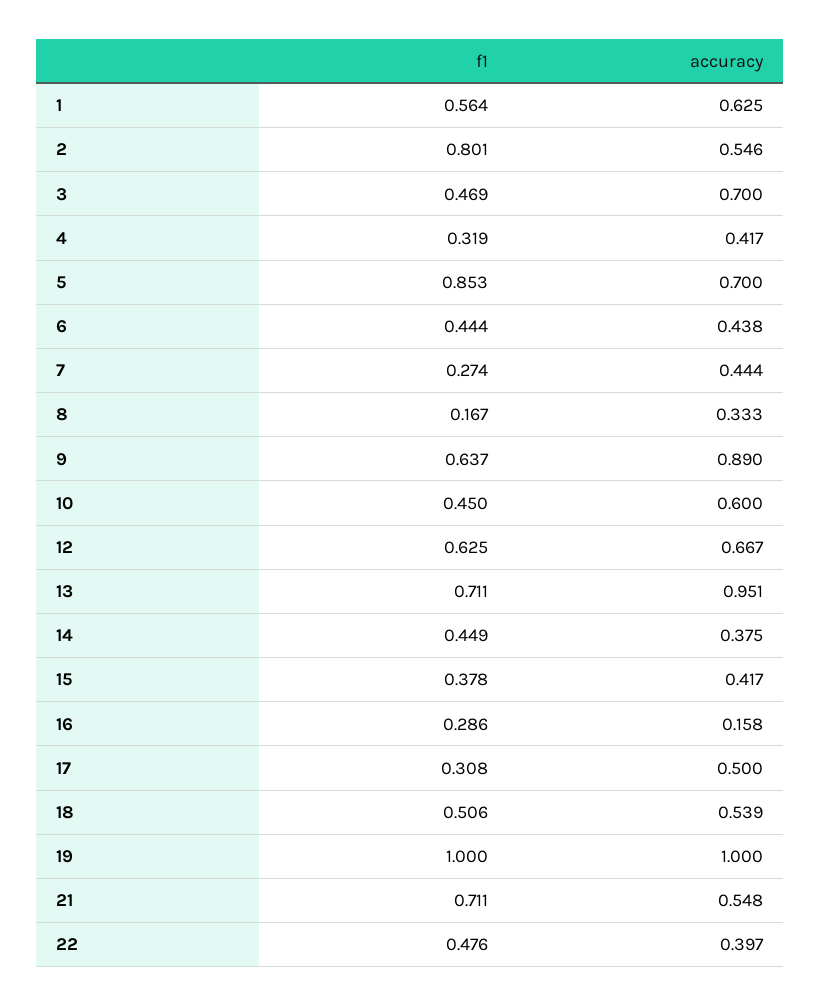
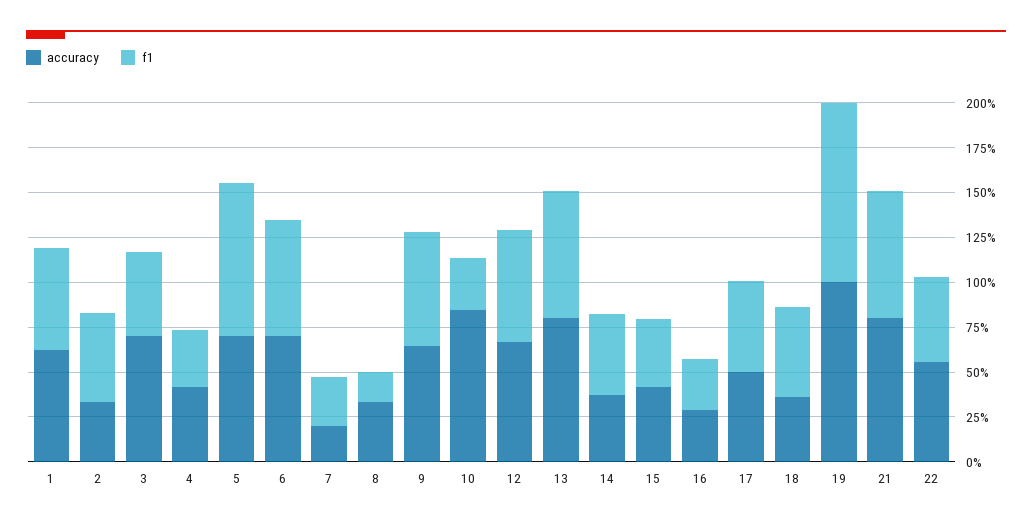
  {
    "f1": {
      "1": 0.564,
-     "2": 0.801,
+     "2": 0.5,
      "3": 0.469,
      "4": 0.319,
      "5": 0.853,
-     "6": 0.444,
+     "6": 0.65,
      "7": 0.274,
      "8": 0.167,
      "9": 0.637,
-     "10": 0.45,
+     "10": 0.3,
      "12": 0.625,
      "13": 0.711,
      "14": 0.449,
      "15": 0.378,
      "16": 0.286,
-     "17": 0.308,
+     "17": 0.5,
      "18": 0.506,
      "19": 1,
      "21": 0.711,
      "22": 0.476
    },
    "accuracy": {
      "1": 0.625,
-     "2": 0.546,
+     "2": 0.35,
      "3": 0.7,
      "4": 0.417,
      "5": 0.7,
-     "6": 0.438,
+     "6": 0.7,
-     "7": 0.444,
+     "7": 0.2,
      "8": 0.333,
-     "9": 0.89,
+     "9": 0.65,
-     "10": 0.6,
+     "10": 0.85,
      "12": 0.667,
-     "13": 0.951,
+     "13": 0.8,
      "14": 0.375,
      "15": 0.417,
-     "16": 0.158,
+     "16": 0.3,
      "17": 0.5,
-     "18": 0.539,
+     "18": 0.35,
      "19": 1,
-     "21": 0.548,
+     "21": 0.8,
-     "22": 0.397
+     "22": 0.55
    }
  }

